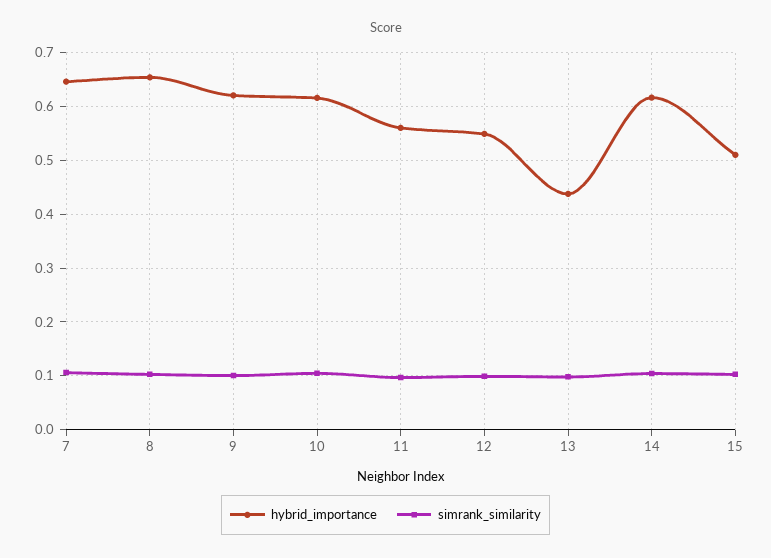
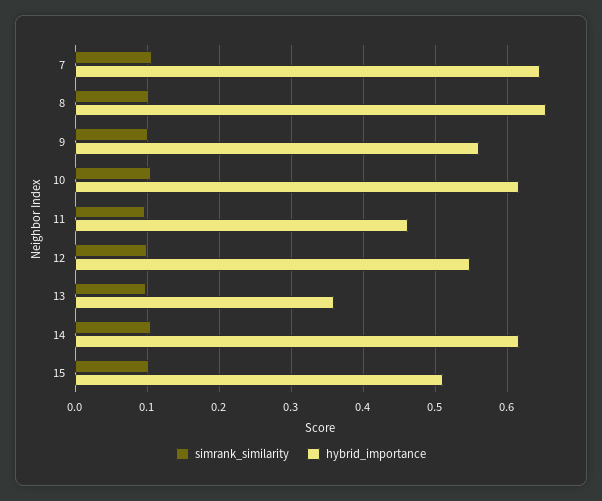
  {
    "hybrid_importance": {
      "7": 0.65,
      "8": 0.65,
-     "9": 0.62,
+     "9": 0.56,
      "10": 0.62,
-     "11": 0.56,
+     "11": 0.46,
      "12": 0.55,
-     "13": 0.44,
+     "13": 0.36,
      "14": 0.62,
      "15": 0.51
    },
    "simrank_similarity": {
      "7": 0.11,
      "8": 0.1,
      "9": 0.1,
      "10": 0.11,
      "11": 0.1,
      "12": 0.1,
      "13": 0.1,
      "14": 0.1,
      "15": 0.1
    }
  }

